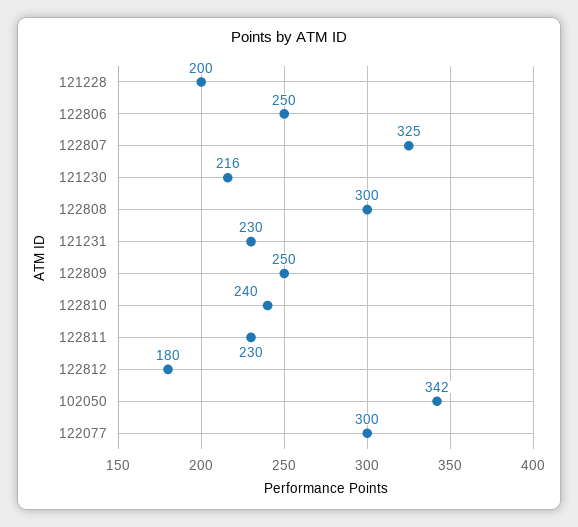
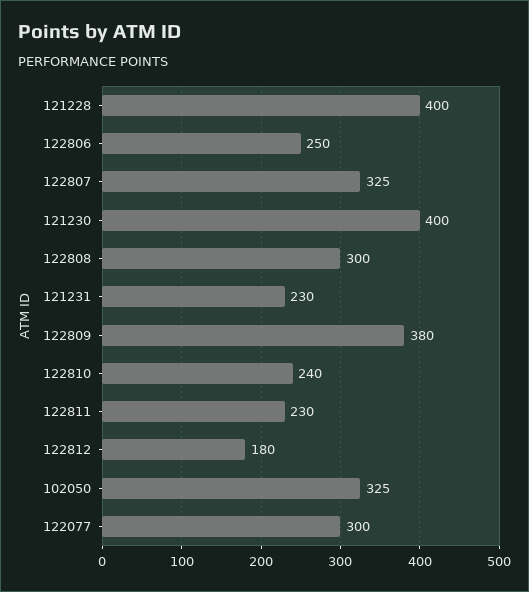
  {
-   "121228": 200,
+   "121228": 400,
    "122806": 250,
    "122807": 325,
-   "121230": 216,
+   "121230": 400,
    "122808": 300,
    "121231": 230,
-   "122809": 250,
+   "122809": 380,
    "122810": 240,
    "122811": 230,
    "122812": 180,
-   "102050": 342,
+   "102050": 325,
    "122077": 300
  }

